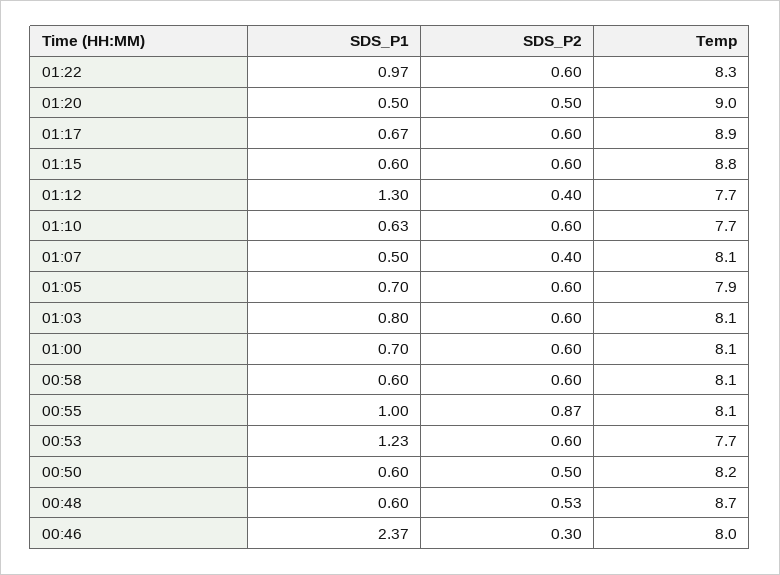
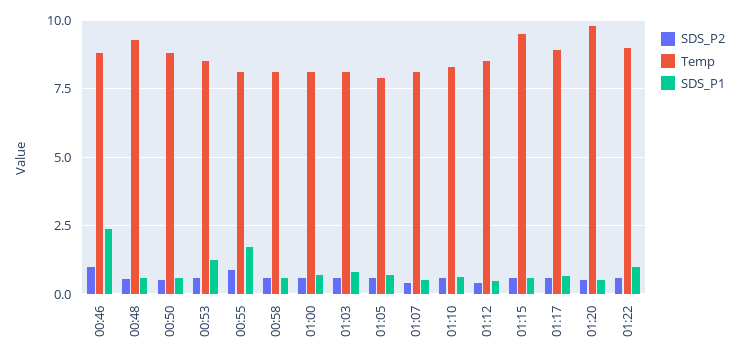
  {
    "SDS_P1": {
      "01:22": 0.97,
      "01:20": 0.5,
      "01:17": 0.67,
      "01:15": 0.6,
-     "01:12": 1.3,
+     "01:12": 0.5,
      "01:10": 0.63,
      "01:07": 0.5,
      "01:05": 0.7,
      "01:03": 0.8,
      "01:00": 0.7,
      "00:58": 0.6,
-     "00:55": 1,
+     "00:55": 1.75,
      "00:53": 1.23,
      "00:50": 0.6,
      "00:48": 0.6,
      "00:46": 2.37
    },
    "SDS_P2": {
      "01:22": 0.6,
      "01:20": 0.5,
      "01:17": 0.6,
      "01:15": 0.6,
      "01:12": 0.4,
      "01:10": 0.6,
      "01:07": 0.4,
      "01:05": 0.6,
      "01:03": 0.6,
      "01:00": 0.6,
      "00:58": 0.6,
      "00:55": 0.87,
      "00:53": 0.6,
      "00:50": 0.5,
      "00:48": 0.53,
-     "00:46": 0.3
+     "00:46": 1
    },
    "Temp": {
-     "01:22": 8.3,
+     "01:22": 9,
-     "01:20": 9,
+     "01:20": 9.75,
      "01:17": 8.9,
-     "01:15": 8.8,
+     "01:15": 9.5,
-     "01:12": 7.7,
+     "01:12": 8.5,
-     "01:10": 7.7,
+     "01:10": 8.25,
      "01:07": 8.1,
      "01:05": 7.9,
      "01:03": 8.1,
      "01:00": 8.1,
      "00:58": 8.1,
      "00:55": 8.1,
-     "00:53": 7.7,
+     "00:53": 8.5,
-     "00:50": 8.2,
+     "00:50": 8.75,
-     "00:48": 8.7,
+     "00:48": 9.25,
-     "00:46": 8
+     "00:46": 8.75
    }
  }

